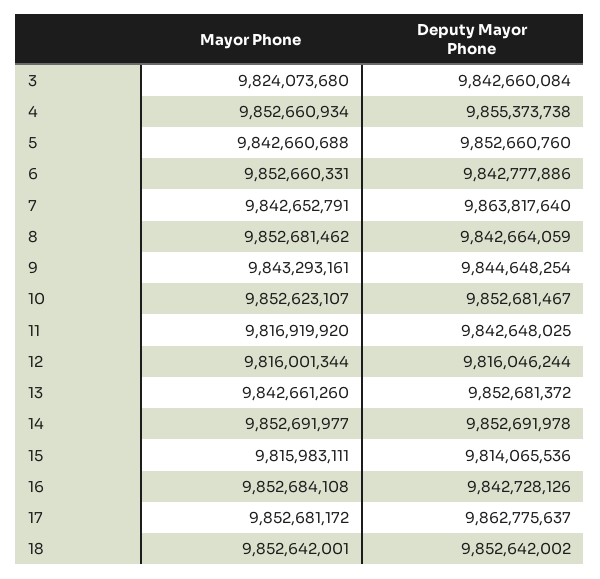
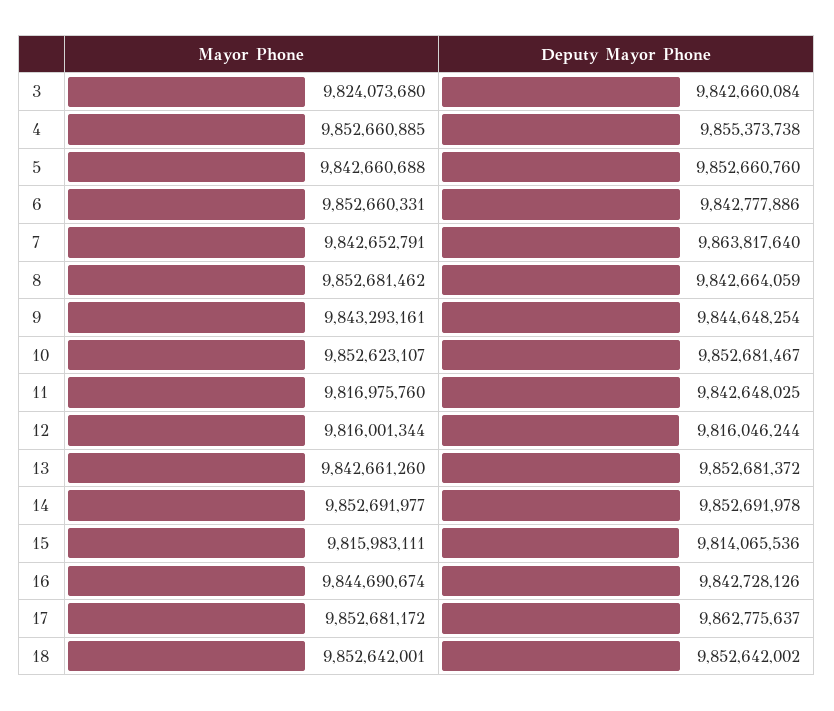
  {
    "Mayor Phone": {
      "3": 9824073680,
-     "4": 9852660934,
+     "4": 9852660885,
      "5": 9842660688,
      "6": 9852660331,
      "7": 9842652791,
      "8": 9852681462,
      "9": 9843293161,
      "10": 9852623107,
-     "11": 9816919920,
+     "11": 9816975760,
      "12": 9816001344,
      "13": 9842661260,
      "14": 9852691977,
      "15": 9815983111,
-     "16": 9852684108,
+     "16": 9844690674,
      "17": 9852681172,
      "18": 9852642001
    },
    "Deputy Mayor Phone": {
      "3": 9842660084,
      "4": 9855373738,
      "5": 9852660760,
      "6": 9842777886,
      "7": 9863817640,
      "8": 9842664059,
      "9": 9844648254,
      "10": 9852681467,
      "11": 9842648025,
      "12": 9816046244,
      "13": 9852681372,
      "14": 9852691978,
      "15": 9814065536,
      "16": 9842728126,
      "17": 9862775637,
      "18": 9852642002
    }
  }

